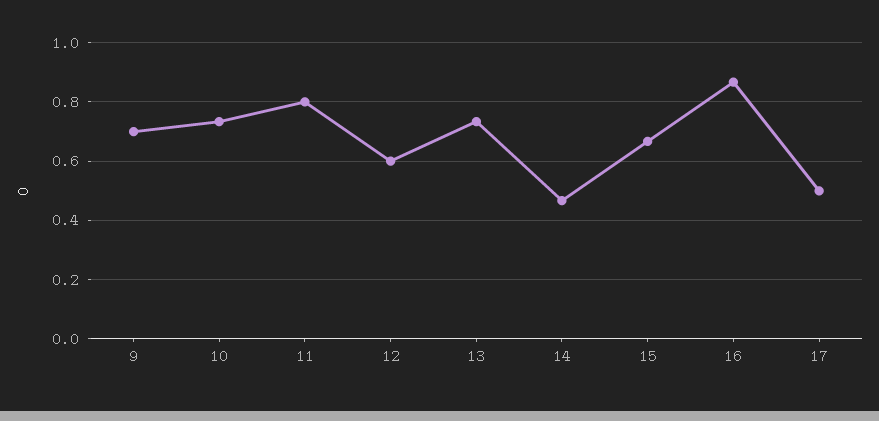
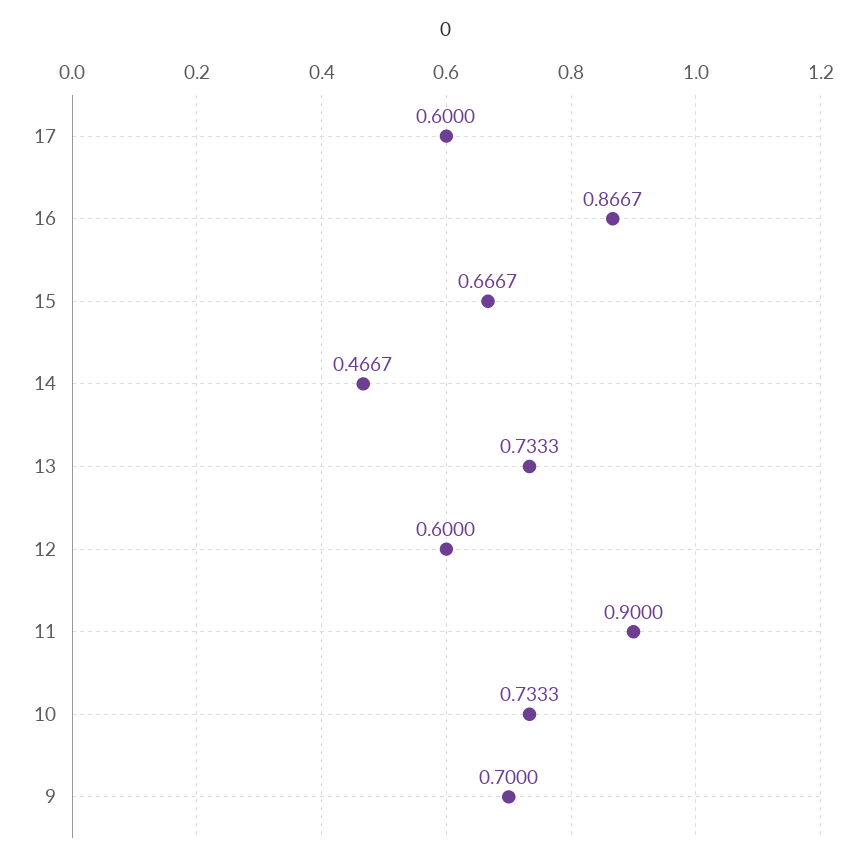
  {
    "9": 0.7,
    "10": 0.7333,
-   "11": 0.8,
+   "11": 0.9,
    "12": 0.6,
    "13": 0.7333,
    "14": 0.4667,
    "15": 0.6667,
    "16": 0.8667,
-   "17": 0.5
+   "17": 0.6
  }

